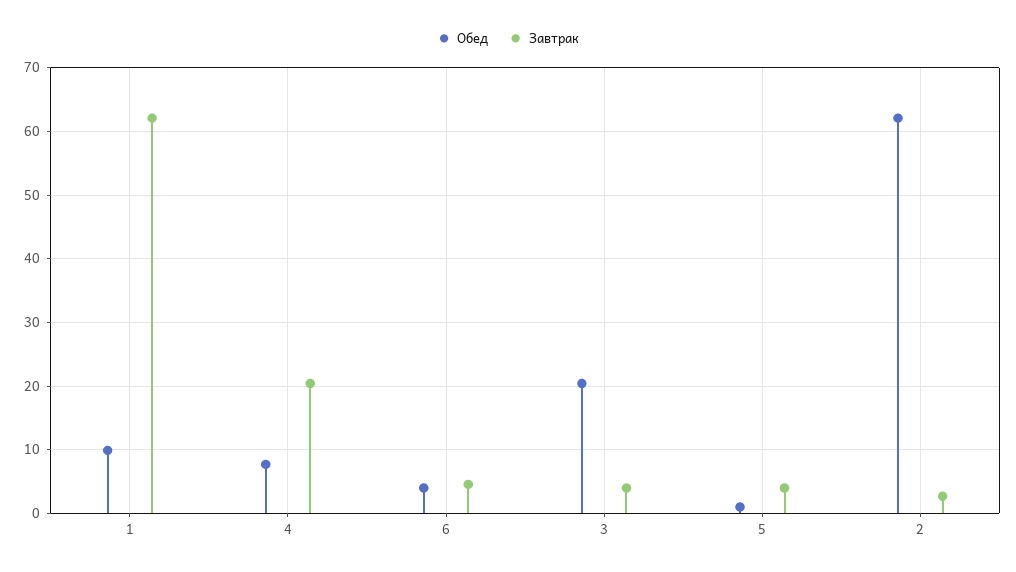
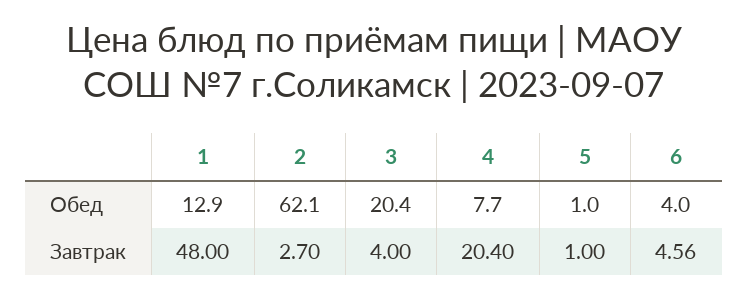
  {
    "Обед": {
-     "1": 10,
+     "1": 12.9,
      "4": 7.7,
      "6": 4,
      "3": 20.4,
      "5": 1,
      "2": 62.1
    },
    "Завтрак": {
-     "1": 62,
+     "1": 48,
      "4": 20.4,
      "6": 4.56,
      "3": 4,
-     "5": 4,
+     "5": 1,
      "2": 2.7
    }
  }

